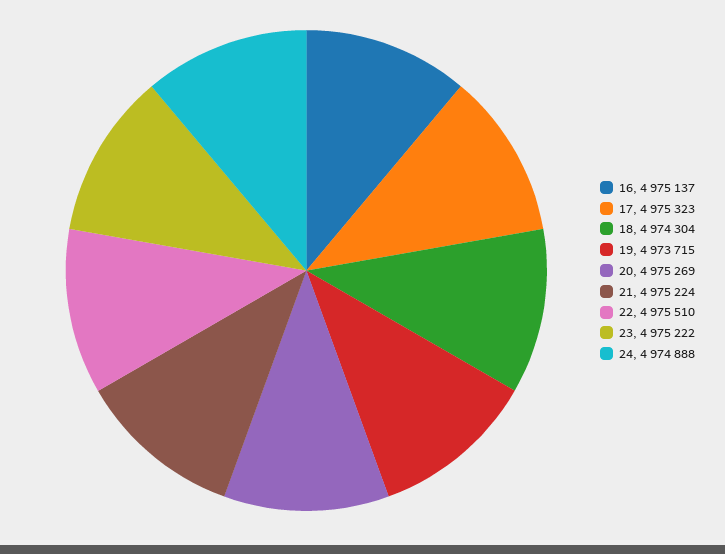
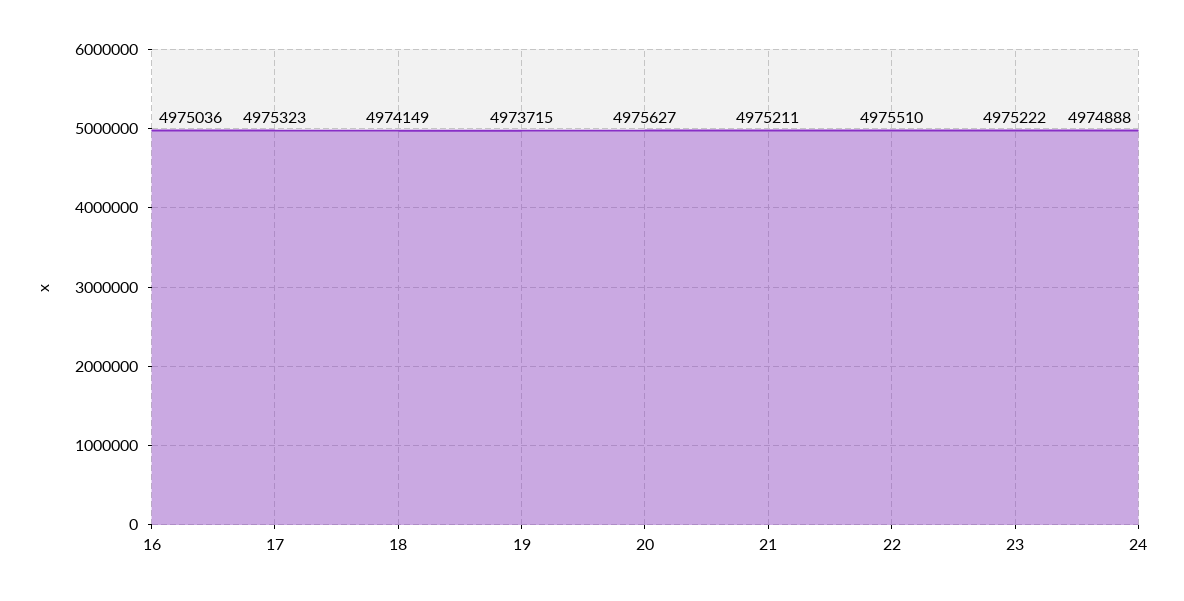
  {
-   "16": 4975137,
+   "16": 4975036,
    "17": 4975323,
-   "18": 4974304,
+   "18": 4974149,
    "19": 4973715,
-   "20": 4975269,
+   "20": 4975627,
-   "21": 4975224,
+   "21": 4975211,
    "22": 4975510,
    "23": 4975222,
    "24": 4974888
  }

